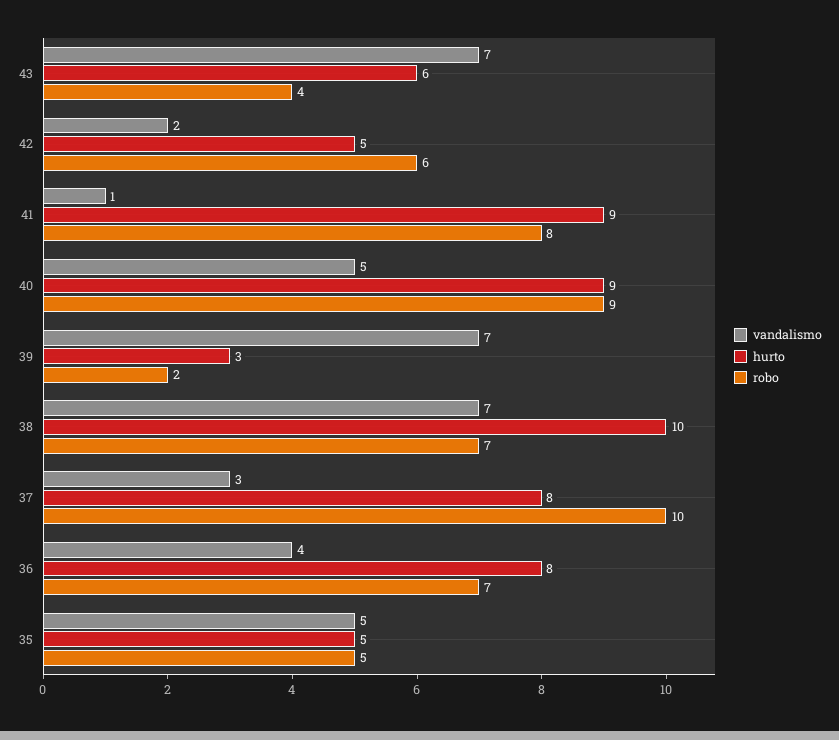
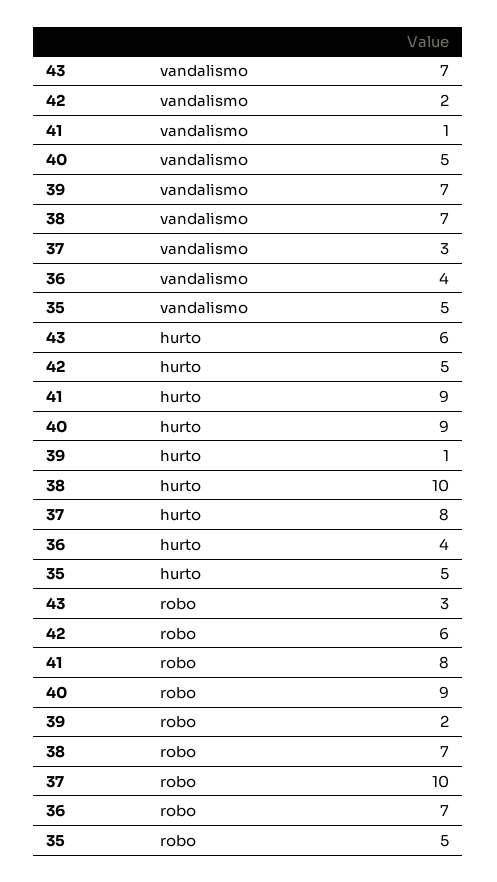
  {
    "vandalismo": {
      "43": 7,
      "42": 2,
      "41": 1,
      "40": 5,
      "39": 7,
      "38": 7,
      "37": 3,
      "36": 4,
      "35": 5
    },
    "hurto": {
      "43": 6,
      "42": 5,
      "41": 9,
      "40": 9,
-     "39": 3,
+     "39": 1,
      "38": 10,
      "37": 8,
-     "36": 8,
+     "36": 4,
      "35": 5
    },
    "robo": {
-     "43": 4,
+     "43": 3,
      "42": 6,
      "41": 8,
      "40": 9,
      "39": 2,
      "38": 7,
      "37": 10,
      "36": 7,
      "35": 5
    }
  }

